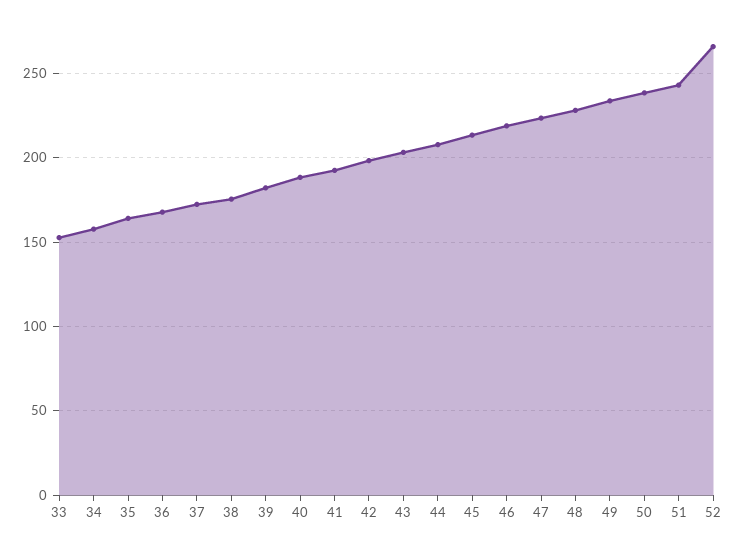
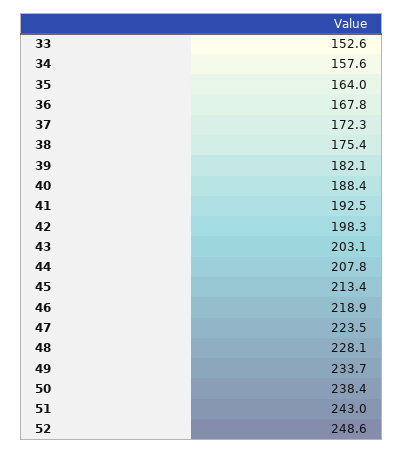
  {
    "33": 152.6,
    "34": 157.6,
    "35": 164,
    "36": 167.8,
    "37": 172.3,
    "38": 175.4,
    "39": 182.1,
    "40": 188.4,
    "41": 192.5,
    "42": 198.3,
    "43": 203.1,
    "44": 207.8,
    "45": 213.4,
    "46": 218.9,
    "47": 223.5,
    "48": 228.1,
    "49": 233.7,
    "50": 238.4,
    "51": 243,
-   "52": 265
+   "52": 248.6
  }

